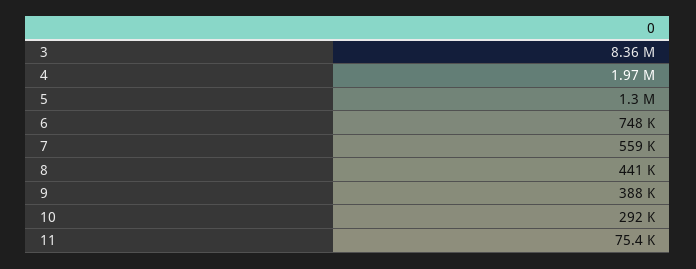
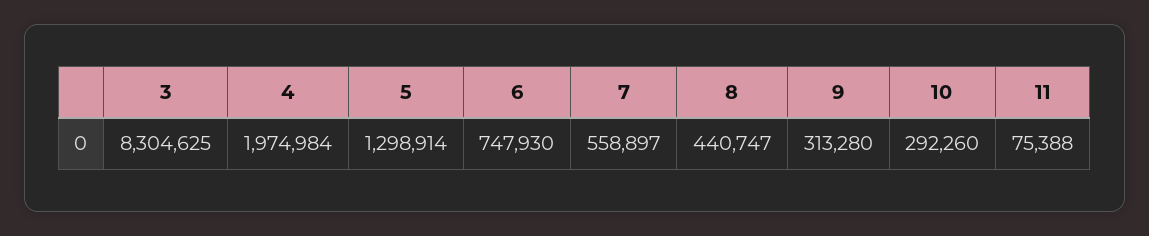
  {
-   "3": 8360000,
+   "3": 8304625,
    "4": 1974984,
    "5": 1298914,
    "6": 747930,
    "7": 558897,
    "8": 440747,
-   "9": 388000,
+   "9": 313280,
    "10": 292260,
    "11": 75388
  }

